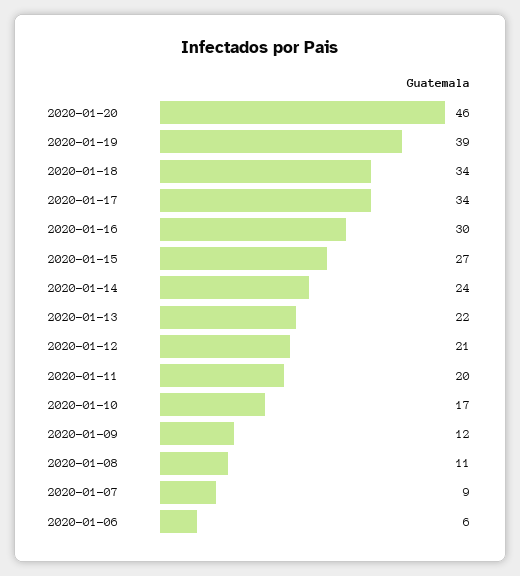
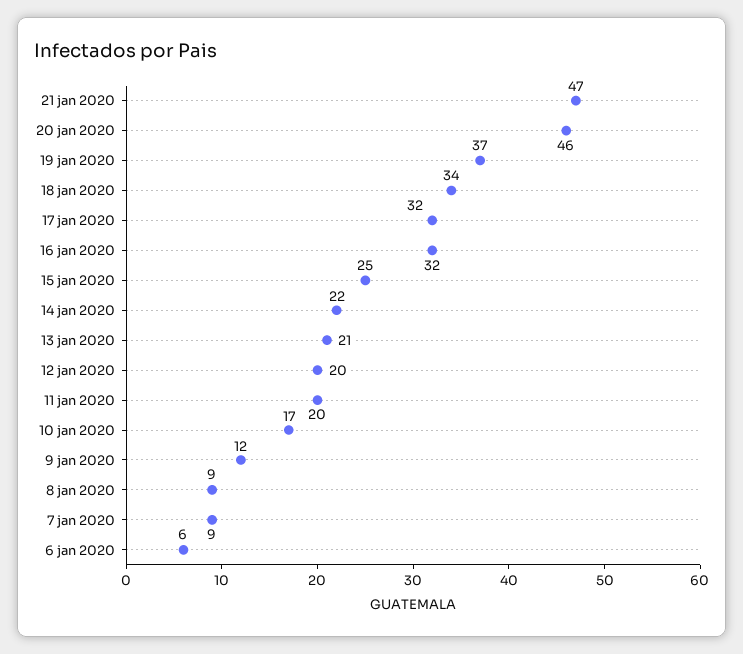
  {
    "2020-01-20": 46,
-   "2020-01-19": 39,
+   "2020-01-19": 37,
    "2020-01-18": 34,
-   "2020-01-17": 34,
+   "2020-01-17": 32,
-   "2020-01-16": 30,
+   "2020-01-16": 32,
-   "2020-01-15": 27,
+   "2020-01-15": 25,
-   "2020-01-14": 24,
+   "2020-01-14": 22,
-   "2020-01-13": 22,
+   "2020-01-13": 21,
-   "2020-01-12": 21,
+   "2020-01-12": 20,
    "2020-01-11": 20,
    "2020-01-10": 17,
    "2020-01-09": 12,
-   "2020-01-08": 11,
+   "2020-01-08": 9,
    "2020-01-07": 9,
-   "2020-01-06": 6
+   "2020-01-06": 6,
+   "21 jan 2020": 47
  }

